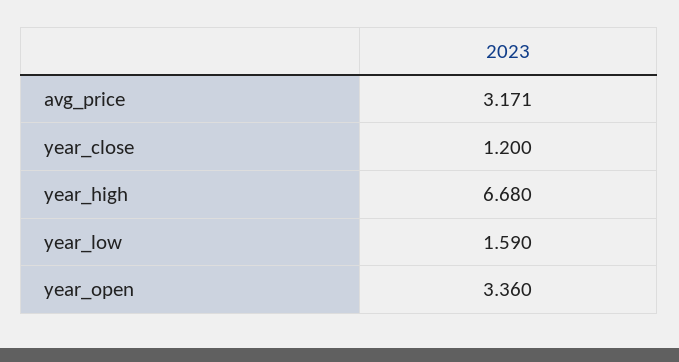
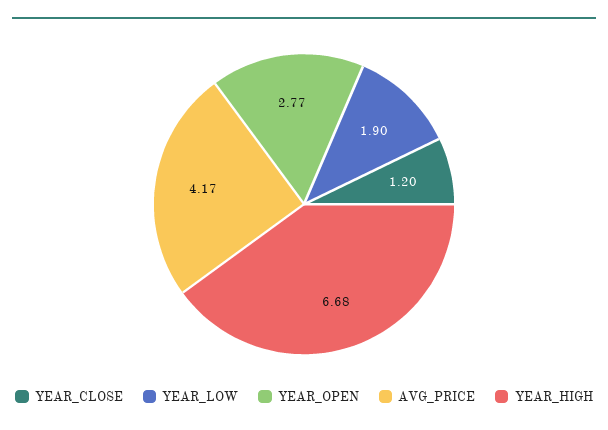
  {
-   "avg_price": 3.171,
+   "avg_price": 4.17,
    "year_close": 1.2,
    "year_high": 6.68,
-   "year_low": 1.59,
+   "year_low": 1.9,
-   "year_open": 3.36
+   "year_open": 2.77
  }

